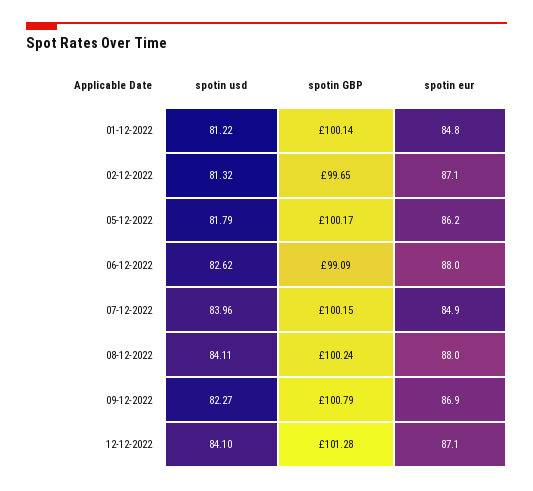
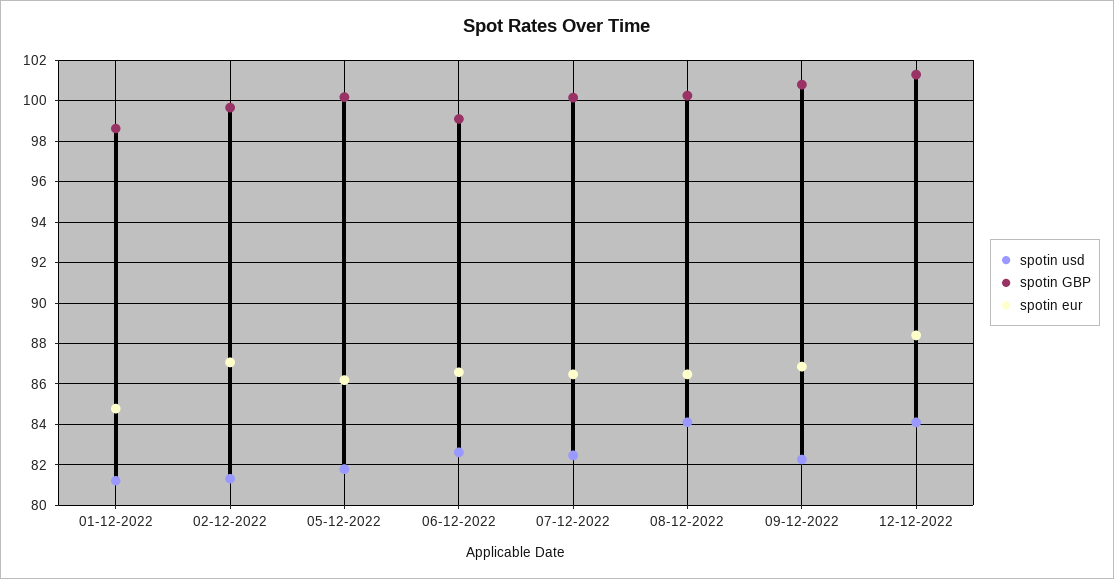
  {
    "spotin usd": {
      "01-12-2022": 81.22,
      "02-12-2022": 81.32,
      "05-12-2022": 81.79,
      "06-12-2022": 82.62,
-     "07-12-2022": 83.96,
+     "07-12-2022": 82.5,
      "08-12-2022": 84.11,
      "09-12-2022": 82.27,
      "12-12-2022": 84.1
    },
    "spotin GBP": {
-     "01-12-2022": 100.14,
+     "01-12-2022": 98.5,
      "02-12-2022": 99.65,
      "05-12-2022": 100.17,
      "06-12-2022": 99.09,
      "07-12-2022": 100.15,
      "08-12-2022": 100.24,
      "09-12-2022": 100.79,
      "12-12-2022": 101.28
    },
    "spotin eur": {
      "01-12-2022": 84.8,
      "02-12-2022": 87.1,
      "05-12-2022": 86.2,
-     "06-12-2022": 88,
+     "06-12-2022": 86.5,
-     "07-12-2022": 84.9,
+     "07-12-2022": 86.5,
-     "08-12-2022": 88,
+     "08-12-2022": 86.5,
      "09-12-2022": 86.9,
-     "12-12-2022": 87.1
+     "12-12-2022": 88.5
    }
  }

